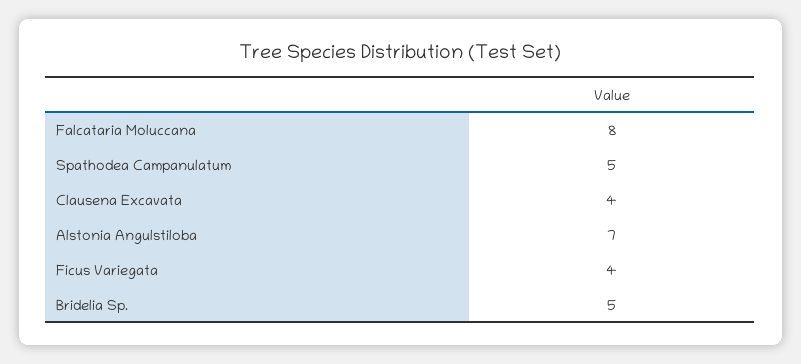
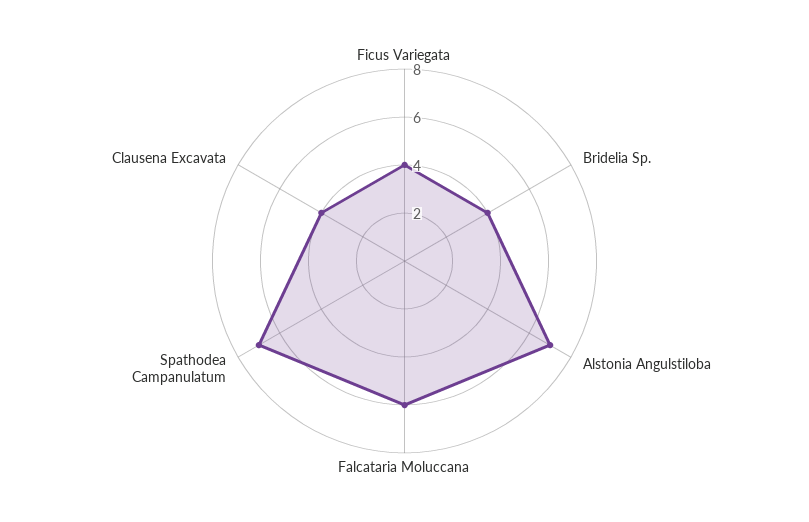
  {
-   "Falcataria Moluccana": 8,
+   "Falcataria Moluccana": 6,
-   "Spathodea Campanulatum": 5,
+   "Spathodea Campanulatum": 7,
    "Clausena Excavata": 4,
    "Alstonia Angulstiloba": 7,
    "Ficus Variegata": 4,
-   "Bridelia Sp.": 5
+   "Bridelia Sp.": 4
  }

